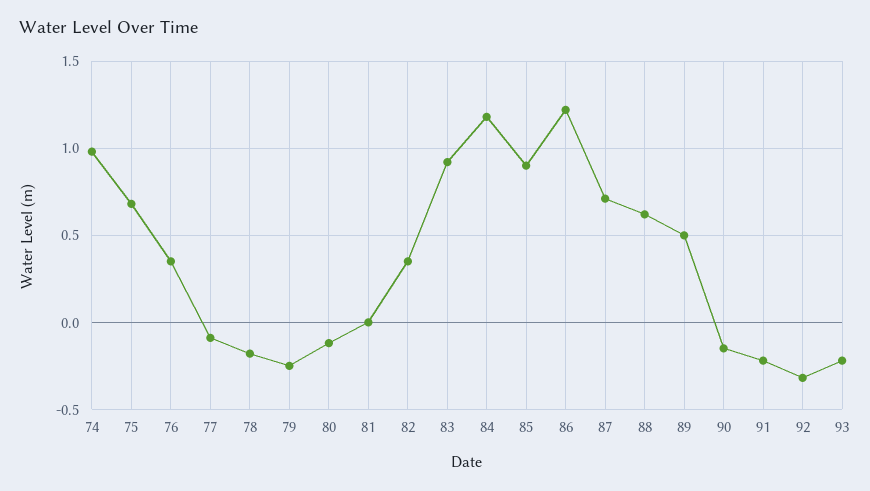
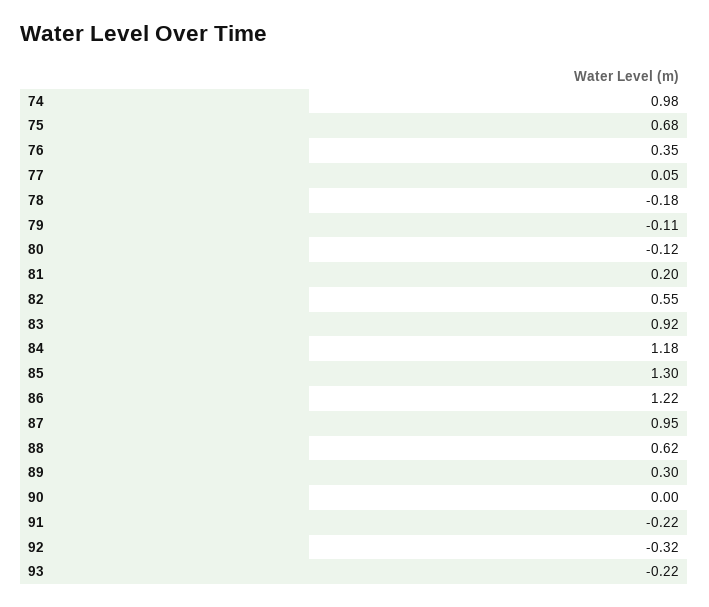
  {
    "74": 0.98,
    "75": 0.68,
    "76": 0.35,
-   "77": -0.1,
+   "77": 0.05,
    "78": -0.18,
-   "79": -0.25,
+   "79": -0.11,
    "80": -0.12,
-   "81": 0,
+   "81": 0.2,
-   "82": 0.35,
+   "82": 0.55,
    "83": 0.92,
    "84": 1.18,
-   "85": 0.9,
+   "85": 1.3,
    "86": 1.22,
-   "87": 0.7,
+   "87": 0.95,
    "88": 0.62,
-   "89": 0.5,
+   "89": 0.3,
-   "90": -0.15,
+   "90": 0,
    "91": -0.22,
    "92": -0.32,
    "93": -0.22
  }

